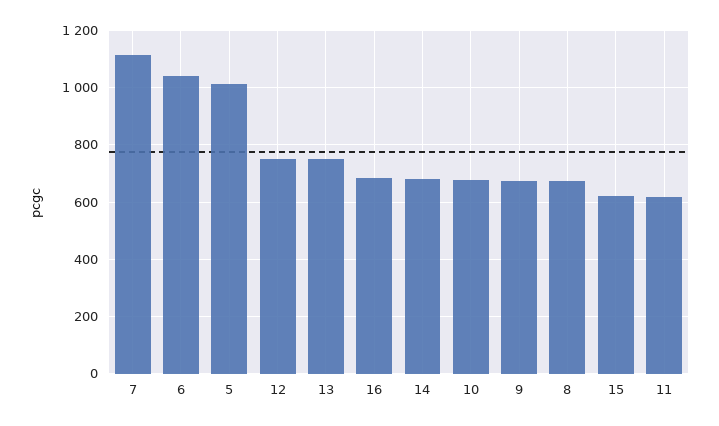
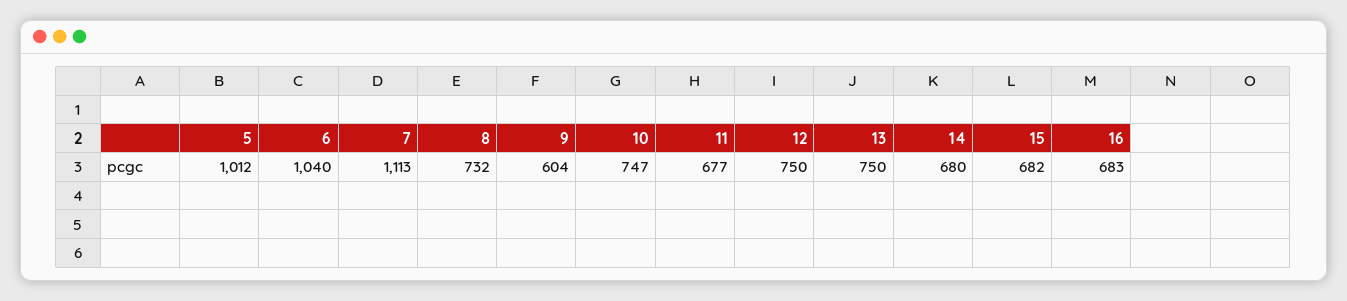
  {
    "7": 1113,
    "6": 1040,
    "5": 1012,
    "12": 750,
    "13": 750,
    "16": 683,
    "14": 680,
-   "10": 675,
+   "10": 747,
-   "9": 675,
+   "9": 604,
-   "8": 675,
+   "8": 732,
-   "15": 625,
+   "15": 682,
-   "11": 625
+   "11": 677
  }

